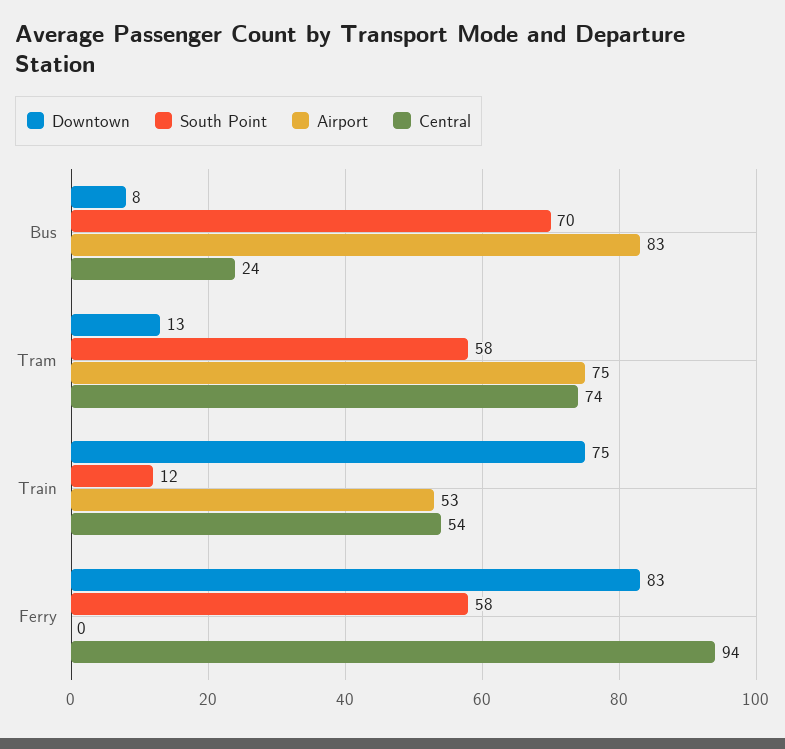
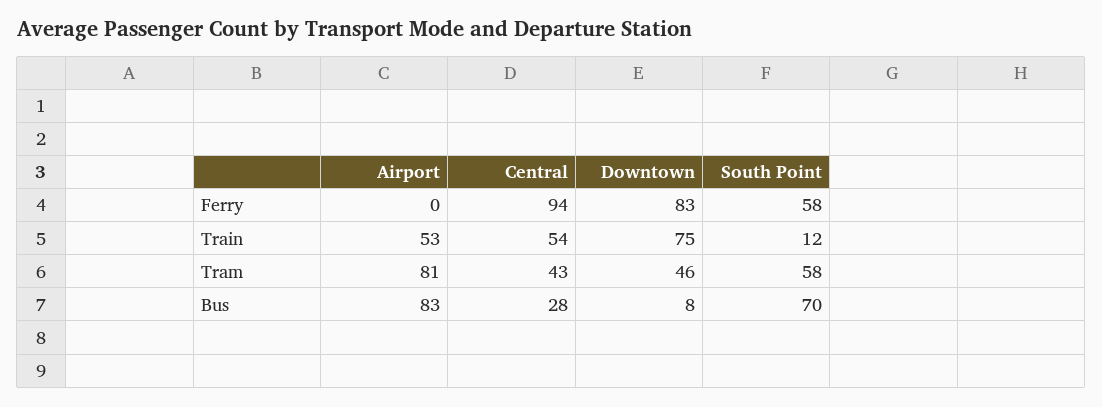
  {
    "Downtown": {
      "Bus": 8,
-     "Tram": 13,
+     "Tram": 46,
      "Train": 75,
      "Ferry": 83
    },
    "South Point": {
      "Bus": 70,
      "Tram": 58,
      "Train": 12,
      "Ferry": 58
    },
    "Airport": {
      "Bus": 83,
-     "Tram": 75,
+     "Tram": 81,
      "Train": 53,
      "Ferry": 0
    },
    "Central": {
-     "Bus": 24,
+     "Bus": 28,
-     "Tram": 74,
+     "Tram": 43,
      "Train": 54,
      "Ferry": 94
    }
  }

